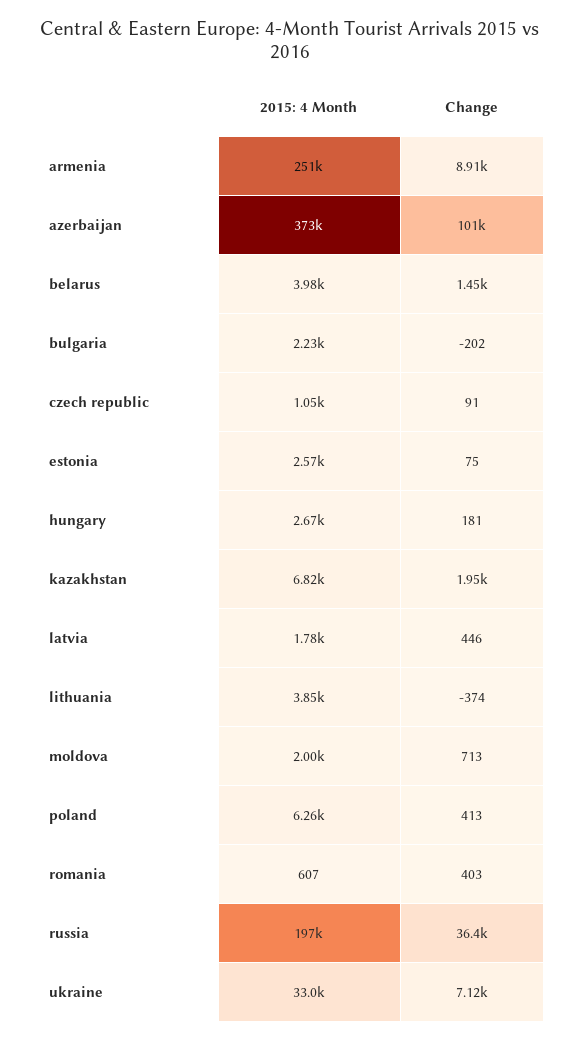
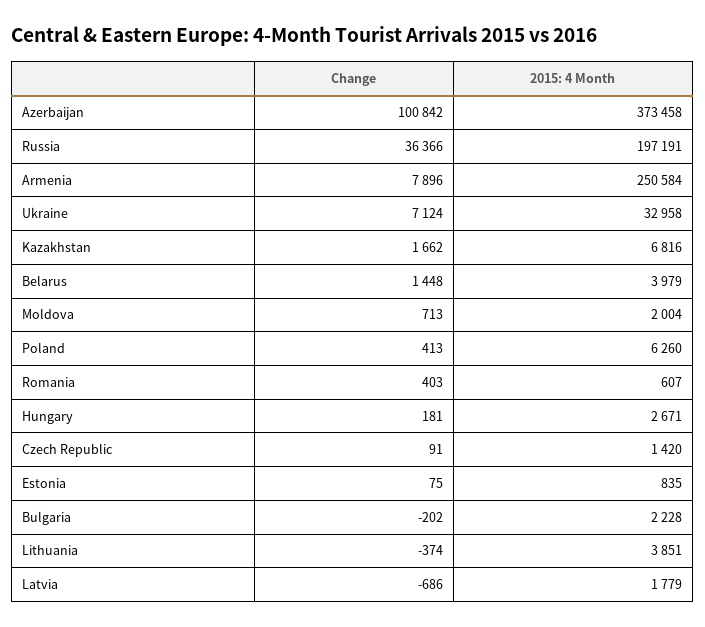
  {
    "2015: 4 Month": {
      "armenia": 250584,
      "azerbaijan": 373458,
      "belarus": 3979,
      "bulgaria": 2228,
-     "czech republic": 1050,
+     "czech republic": 1420,
-     "estonia": 2570,
+     "estonia": 835,
      "hungary": 2671,
      "kazakhstan": 6816,
      "latvia": 1779,
      "lithuania": 3851,
      "moldova": 2004,
      "poland": 6260,
      "romania": 607,
      "russia": 197191,
      "ukraine": 32958
    },
    "Change": {
-     "armenia": 8910,
+     "armenia": 7896,
      "azerbaijan": 100842,
      "belarus": 1448,
      "bulgaria": -202,
      "czech republic": 91,
      "estonia": 75,
      "hungary": 181,
-     "kazakhstan": 1950,
+     "kazakhstan": 1662,
-     "latvia": 446,
+     "latvia": -686,
      "lithuania": -374,
      "moldova": 713,
      "poland": 413,
      "romania": 403,
      "russia": 36366,
      "ukraine": 7124
    }
  }

